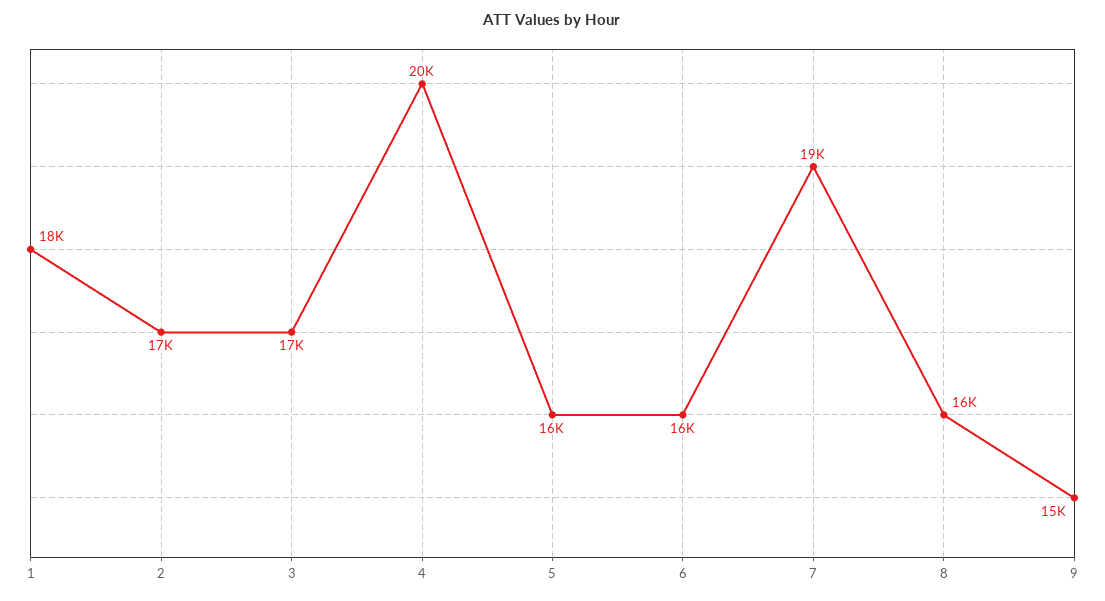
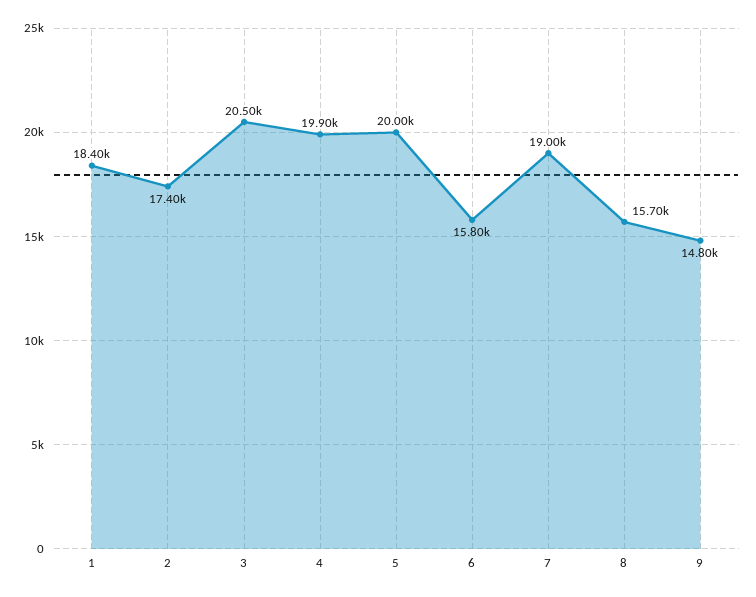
  {
    "1": 18400,
    "2": 17400,
-   "3": 17000,
+   "3": 20500,
    "4": 19900,
-   "5": 16000,
+   "5": 20000,
    "6": 15800,
    "7": 19000,
    "8": 15700,
    "9": 14800
  }

